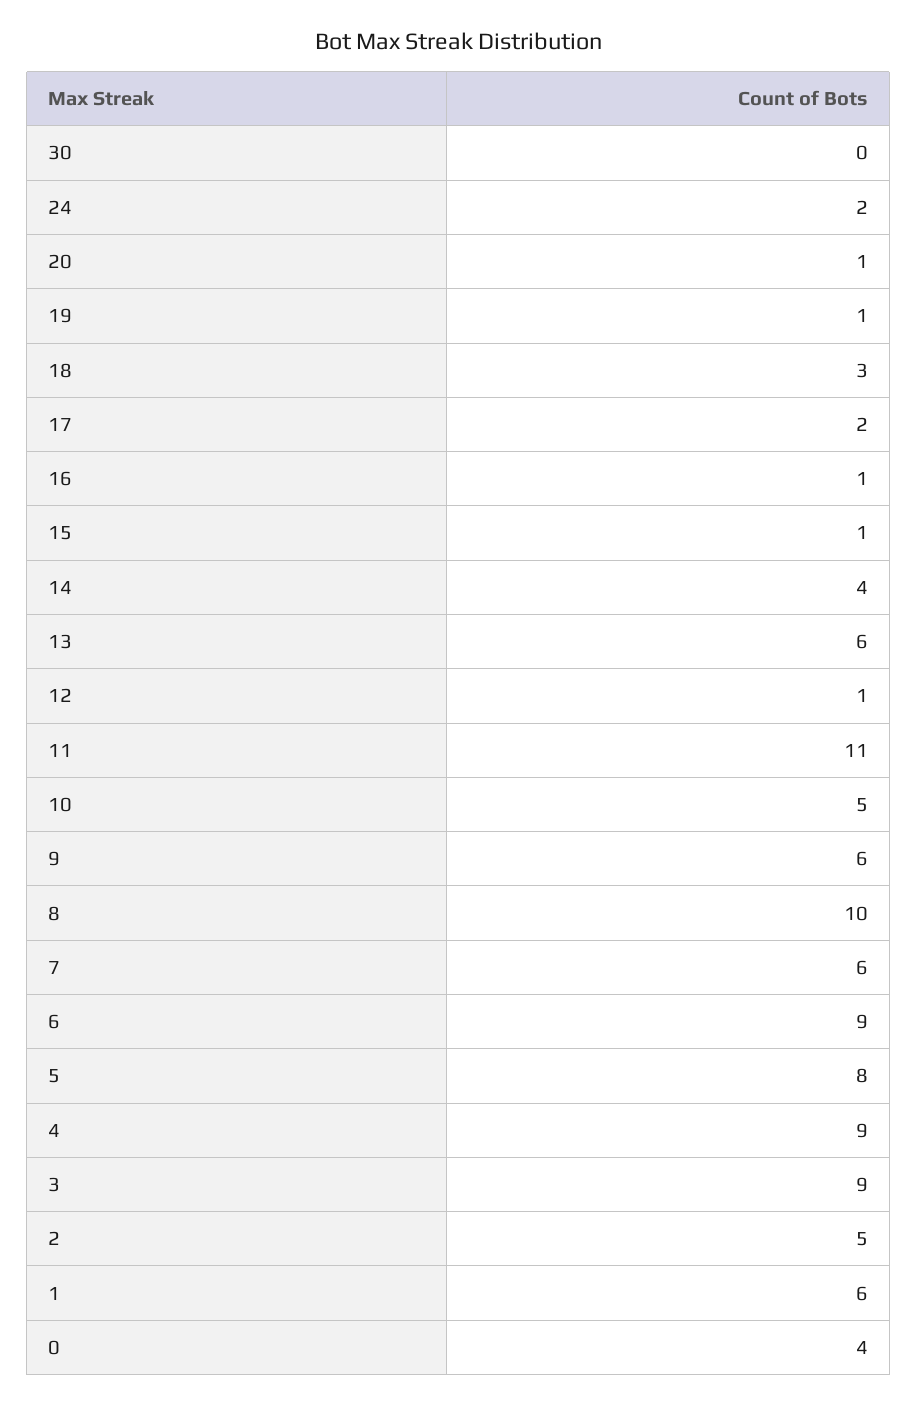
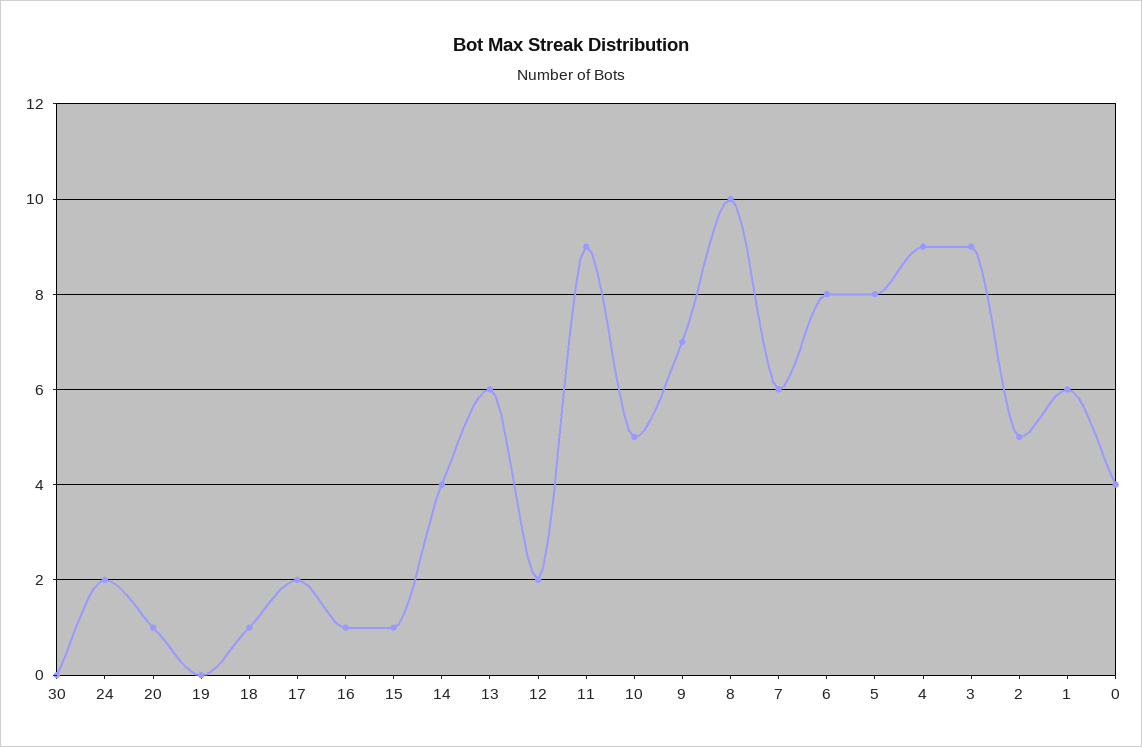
  {
    "30": 0,
    "24": 2,
    "20": 1,
-   "19": 1,
+   "19": 0,
-   "18": 3,
+   "18": 1,
    "17": 2,
    "16": 1,
    "15": 1,
    "14": 4,
    "13": 6,
-   "12": 1,
+   "12": 2,
-   "11": 11,
+   "11": 9,
    "10": 5,
-   "9": 6,
+   "9": 7,
    "8": 10,
    "7": 6,
-   "6": 9,
+   "6": 8,
    "5": 8,
    "4": 9,
    "3": 9,
    "2": 5,
    "1": 6,
    "0": 4
  }

